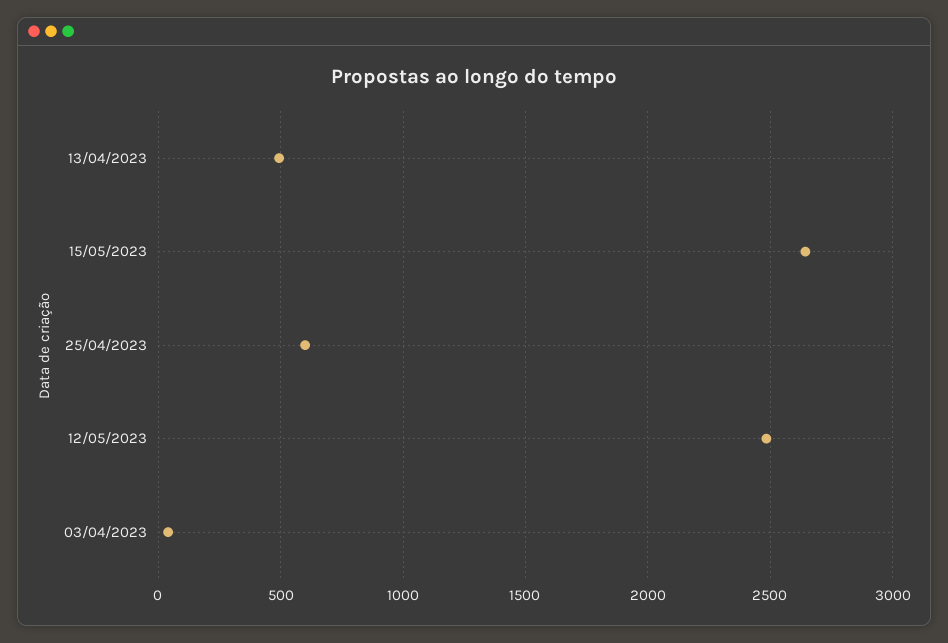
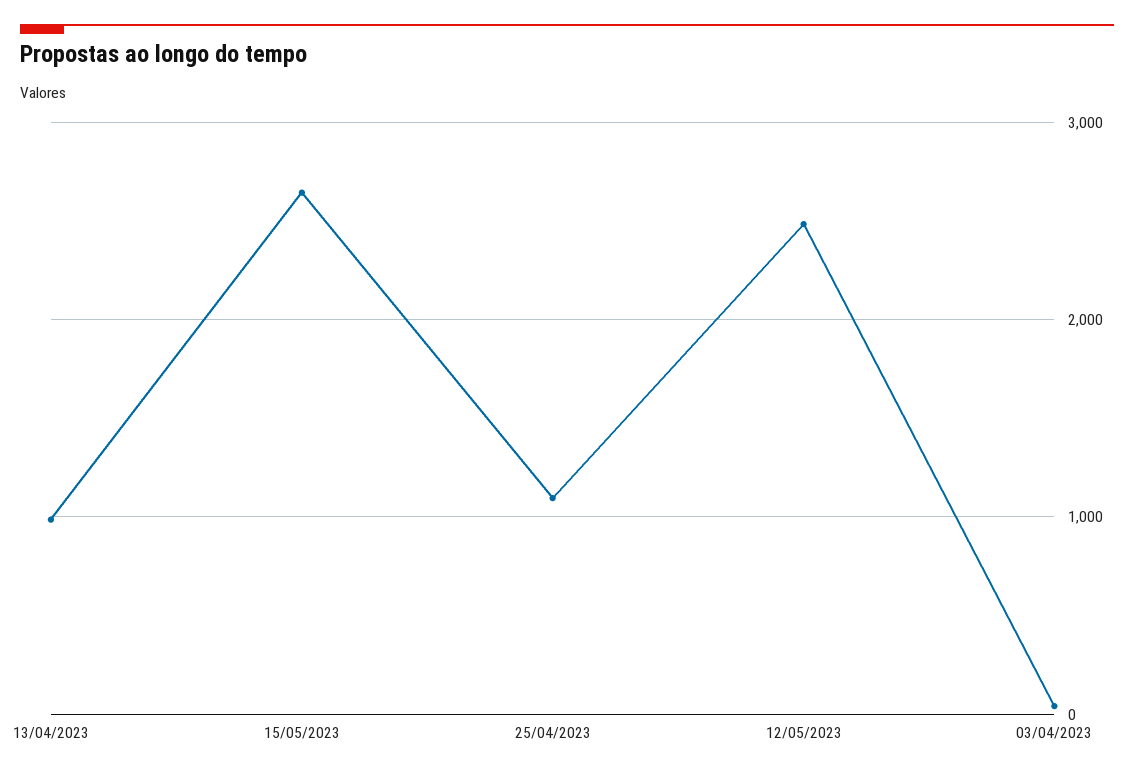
  {
-   "13/04/2023": 500,
+   "13/04/2023": 1000,
    "15/05/2023": 2650,
-   "25/04/2023": 600,
+   "25/04/2023": 1100,
    "12/05/2023": 2500,
    "03/04/2023": 50
  }

